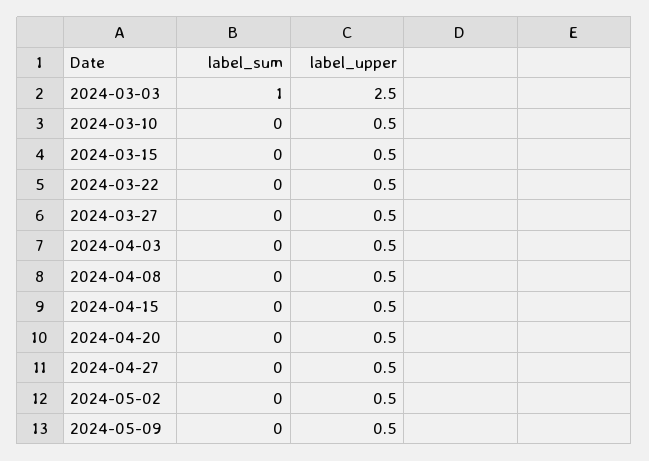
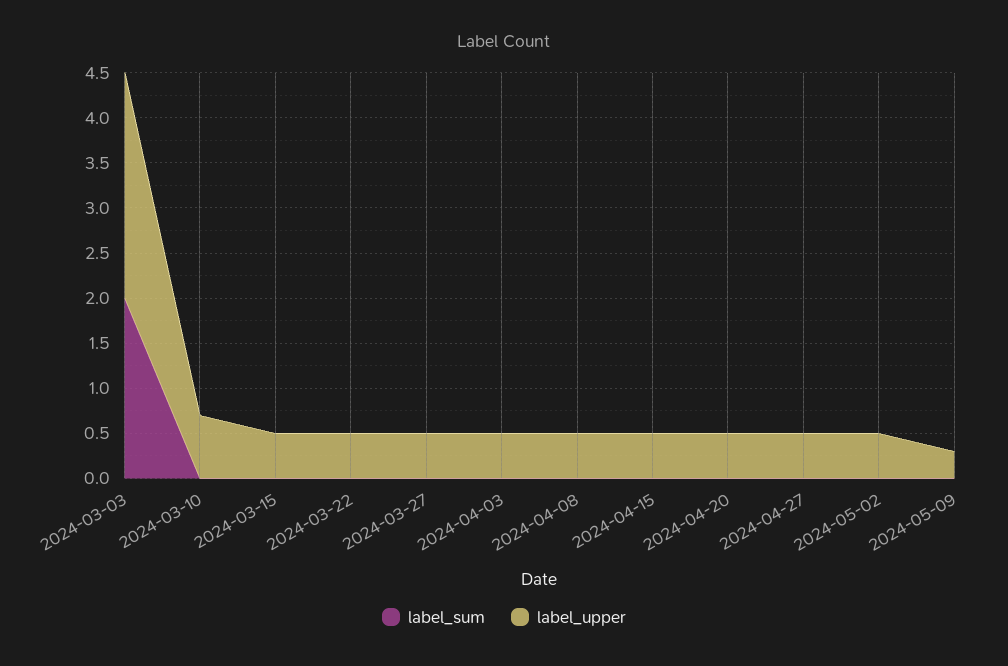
  {
    "label_sum": {
-     "2024-03-03": 1,
+     "2024-03-03": 2,
      "2024-03-10": 0,
      "2024-03-15": 0,
      "2024-03-22": 0,
      "2024-03-27": 0,
      "2024-04-03": 0,
      "2024-04-08": 0,
      "2024-04-15": 0,
      "2024-04-20": 0,
      "2024-04-27": 0,
      "2024-05-02": 0,
      "2024-05-09": 0
    },
    "label_upper": {
      "2024-03-03": 2.5,
-     "2024-03-10": 0.5,
+     "2024-03-10": 0.7,
      "2024-03-15": 0.5,
      "2024-03-22": 0.5,
      "2024-03-27": 0.5,
      "2024-04-03": 0.5,
      "2024-04-08": 0.5,
      "2024-04-15": 0.5,
      "2024-04-20": 0.5,
      "2024-04-27": 0.5,
      "2024-05-02": 0.5,
-     "2024-05-09": 0.5
+     "2024-05-09": 0.3
    }
  }

